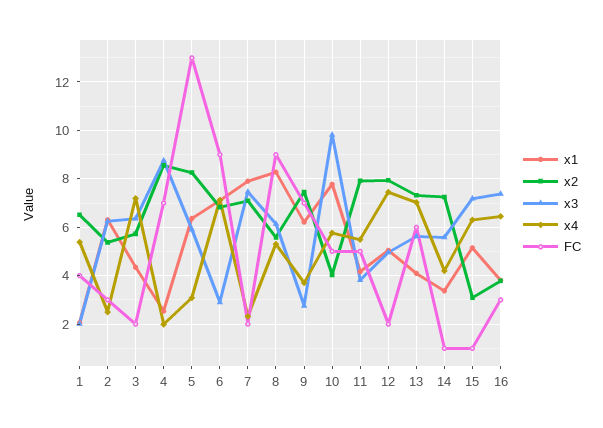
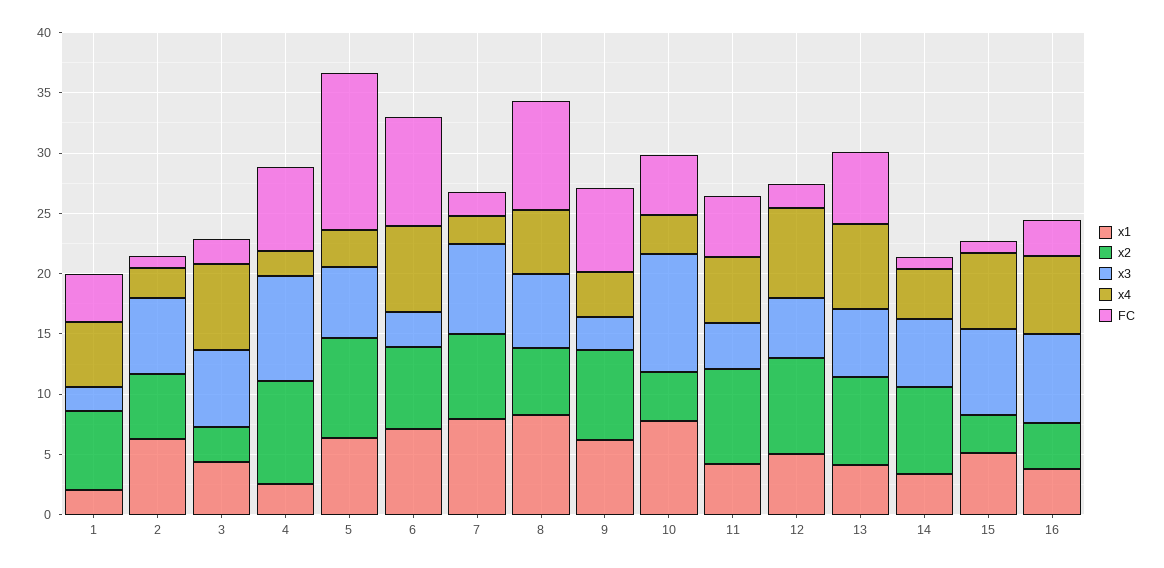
  {
    "x1": {
      "1": 2,
      "2": 6.25,
      "3": 4.25,
      "4": 2.5,
      "5": 6.25,
      "6": 7,
      "7": 8,
      "8": 8.25,
      "9": 6.25,
      "10": 7.75,
      "11": 4.25,
      "12": 5,
      "13": 4,
      "14": 3.5,
      "15": 5.25,
      "16": 3.75
    },
    "x2": {
      "1": 6.5,
      "2": 5.5,
-     "3": 5.75,
+     "3": 3,
      "4": 8.5,
      "5": 8.25,
      "6": 6.75,
      "7": 7,
      "8": 5.5,
      "9": 7.5,
      "10": 4,
      "11": 8,
      "12": 8,
      "13": 7.25,
      "14": 7.25,
      "15": 3,
      "16": 3.75
    },
    "x3": {
      "1": 2,
      "2": 6.25,
      "3": 6.25,
      "4": 8.75,
      "5": 6,
      "6": 3,
      "7": 7.5,
      "8": 6.25,
      "9": 2.75,
      "10": 9.75,
      "11": 3.75,
      "12": 5,
      "13": 5.75,
      "14": 5.5,
      "15": 7.25,
      "16": 7.5
    },
    "x4": {
      "1": 5.5,
      "2": 2.5,
      "3": 7.25,
      "4": 2,
      "5": 3,
      "6": 7,
      "7": 2.25,
      "8": 5.25,
      "9": 3.75,
-     "10": 5.75,
+     "10": 3,
      "11": 5.5,
      "12": 7.5,
      "13": 7,
      "14": 4.25,
      "15": 6.25,
      "16": 6.5
    },
    "FC": {
      "1": 4,
-     "2": 3,
+     "2": 1,
      "3": 2,
      "4": 7,
      "5": 13,
      "6": 9,
      "7": 2,
      "8": 9,
      "9": 7,
      "10": 5,
      "11": 5,
      "12": 2,
      "13": 6,
      "14": 1,
      "15": 1,
      "16": 3
    }
  }

